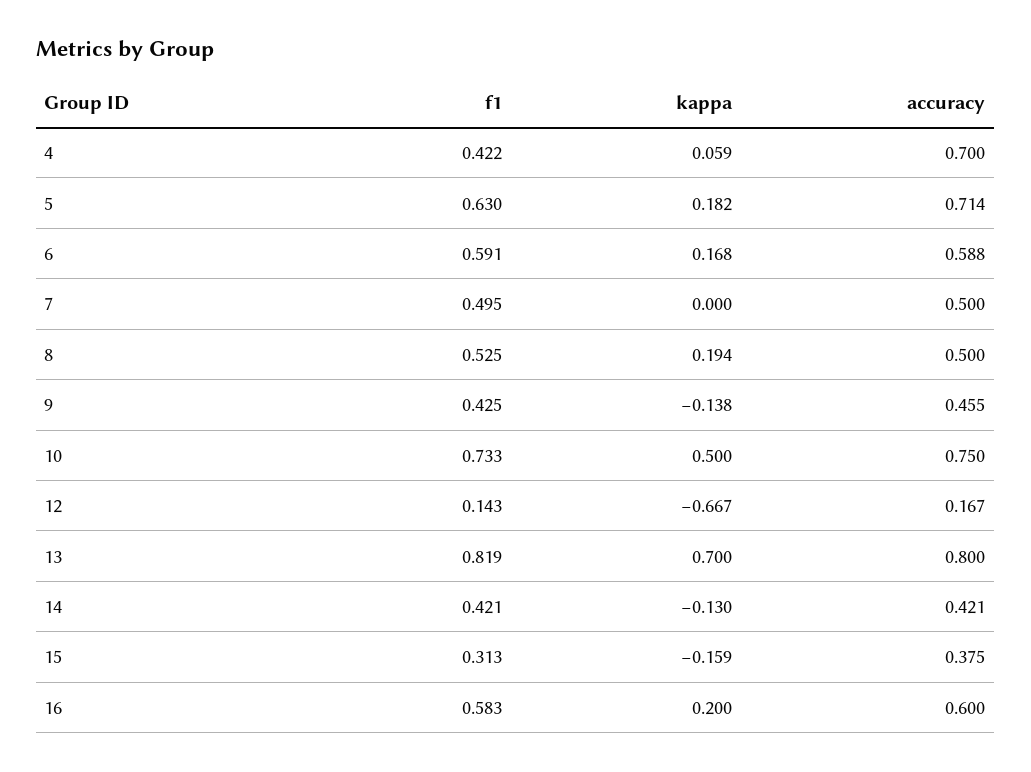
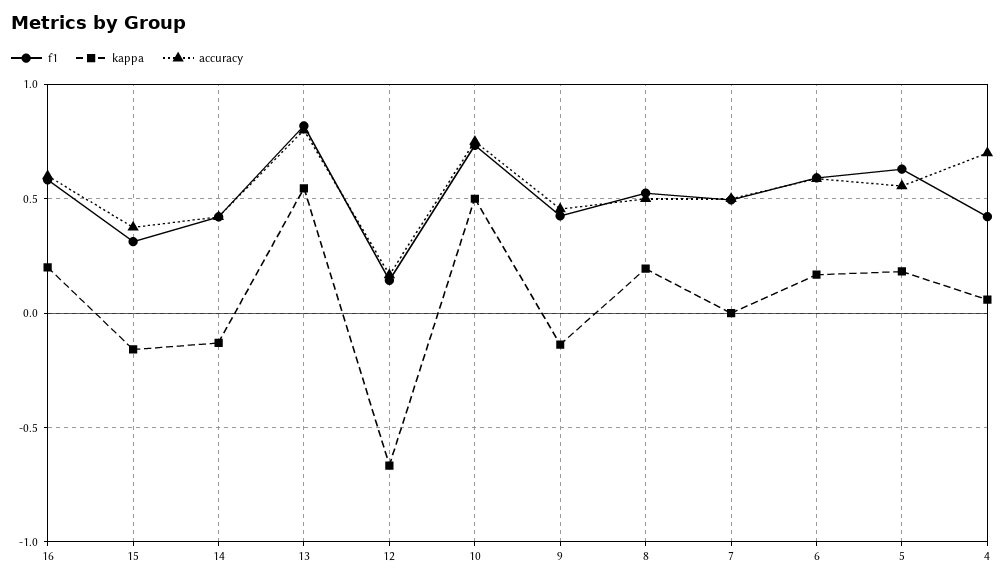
  {
    "f1": {
      "4": 0.422,
      "5": 0.63,
      "6": 0.591,
      "7": 0.495,
      "8": 0.525,
      "9": 0.425,
      "10": 0.733,
      "12": 0.143,
      "13": 0.819,
      "14": 0.421,
      "15": 0.313,
      "16": 0.583
    },
    "kappa": {
      "4": 0.059,
      "5": 0.182,
      "6": 0.168,
      "7": 0,
      "8": 0.194,
      "9": -0.138,
      "10": 0.5,
      "12": -0.667,
-     "13": 0.7,
+     "13": 0.55,
      "14": -0.13,
      "15": -0.159,
      "16": 0.2
    },
    "accuracy": {
      "4": 0.7,
-     "5": 0.714,
+     "5": 0.55,
      "6": 0.588,
      "7": 0.5,
      "8": 0.5,
      "9": 0.455,
      "10": 0.75,
      "12": 0.167,
      "13": 0.8,
      "14": 0.421,
      "15": 0.375,
      "16": 0.6
    }
  }

